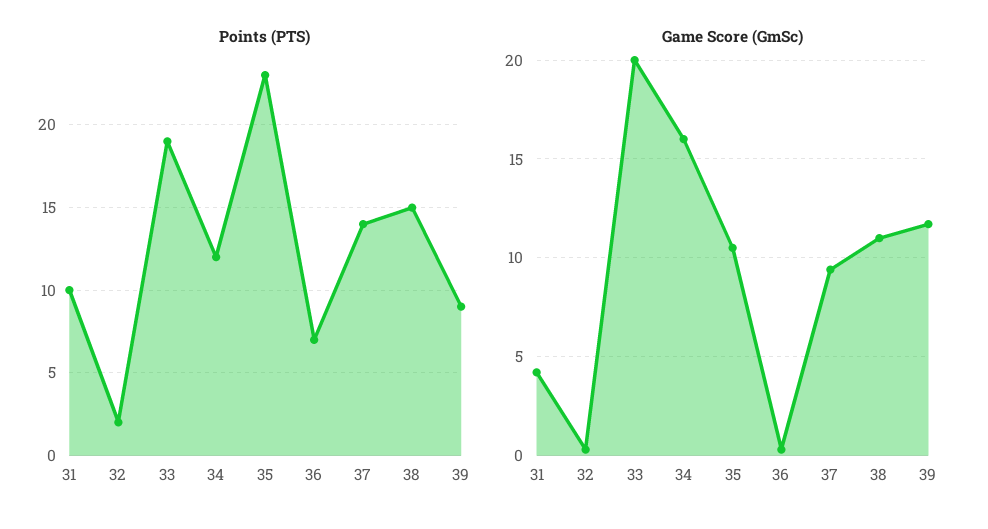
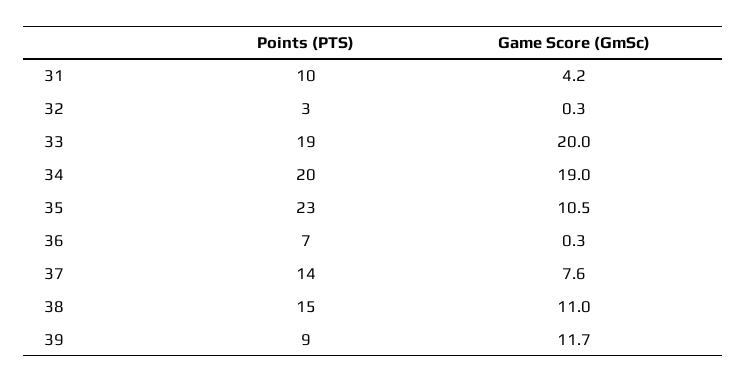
  {
    "Points (PTS)": {
      "31": 10,
-     "32": 2,
+     "32": 3,
      "33": 19,
-     "34": 12,
+     "34": 20,
      "35": 23,
      "36": 7,
      "37": 14,
      "38": 15,
      "39": 9
    },
    "Game Score (GmSc)": {
      "31": 4.2,
      "32": 0.3,
      "33": 20,
-     "34": 16,
+     "34": 19,
      "35": 10.5,
      "36": 0.3,
-     "37": 9.5,
+     "37": 7.6,
      "38": 11,
      "39": 11.7
    }
  }

